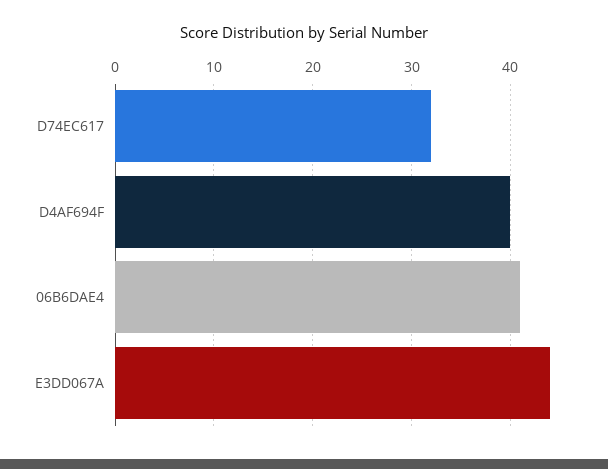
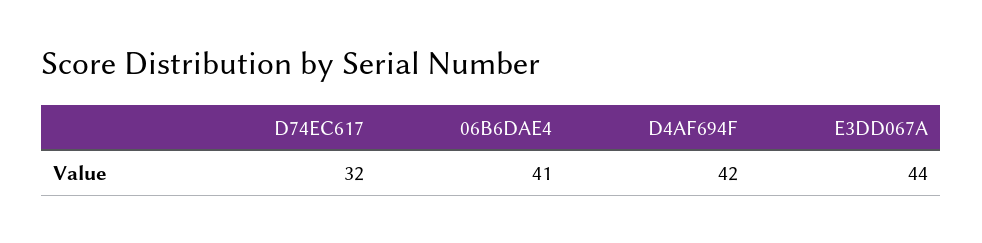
  {
    "D74EC617": 32,
-   "D4AF694F": 40,
+   "D4AF694F": 42,
    "06B6DAE4": 41,
    "E3DD067A": 44
  }

